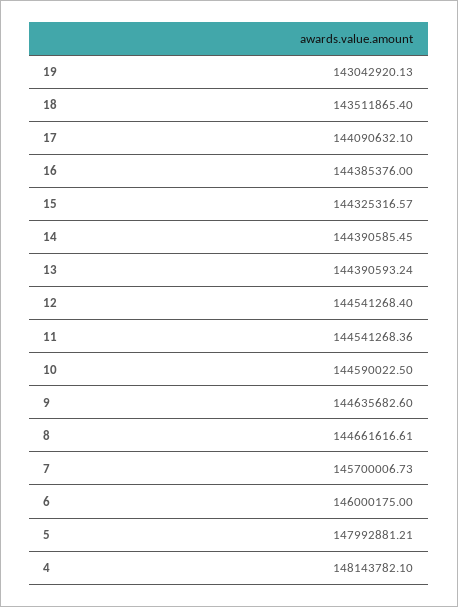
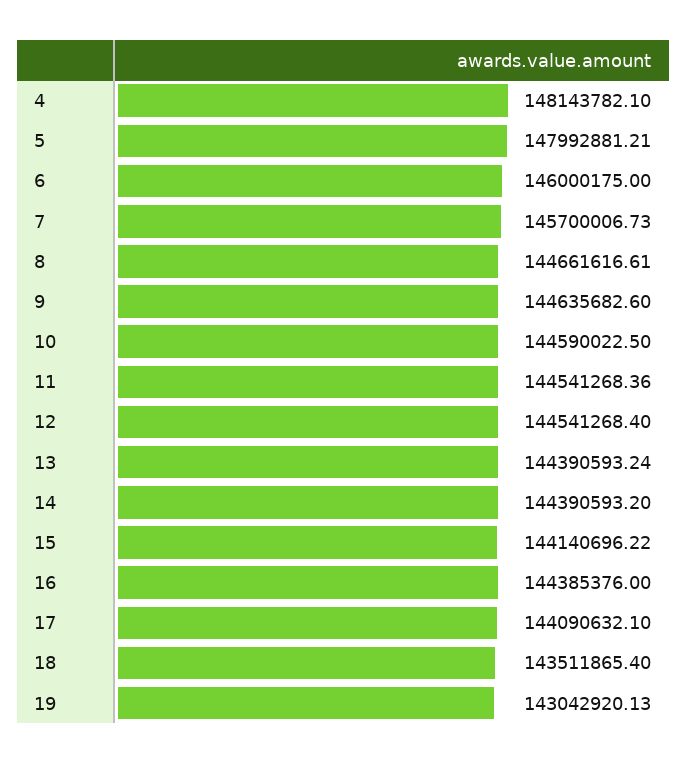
  {
    "19": 143042920.13,
    "18": 143511865.4,
    "17": 144090632.1,
    "16": 144385376,
-   "15": 144325316.57,
+   "15": 144140696.22,
-   "14": 144390585.45,
+   "14": 144390593.2,
    "13": 144390593.24,
    "12": 144541268.4,
    "11": 144541268.36,
    "10": 144590022.5,
    "9": 144635682.6,
    "8": 144661616.61,
    "7": 145700006.73,
    "6": 146000175,
    "5": 147992881.21,
    "4": 148143782.1
  }

